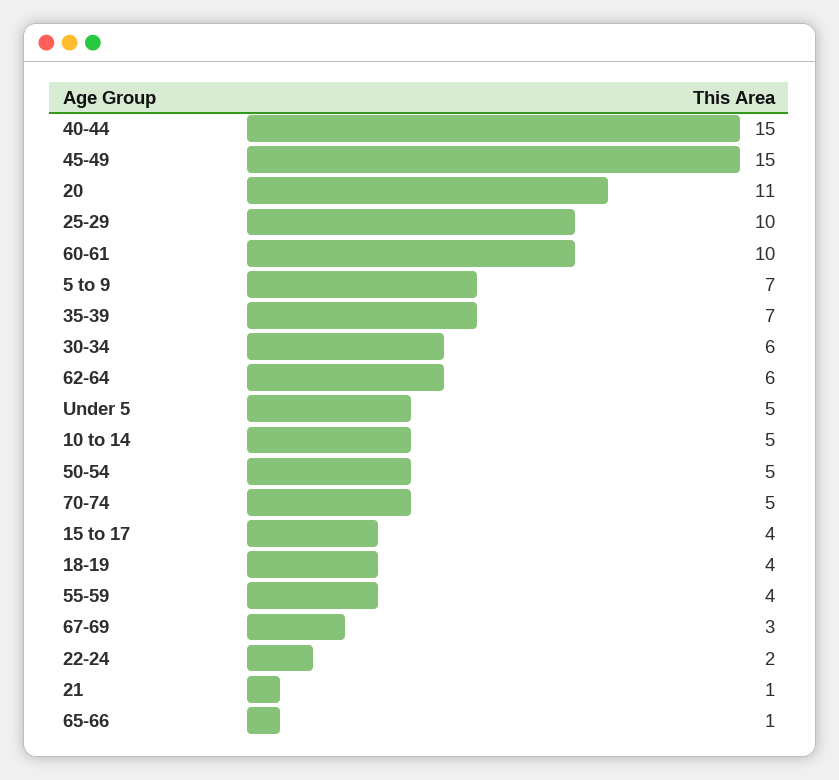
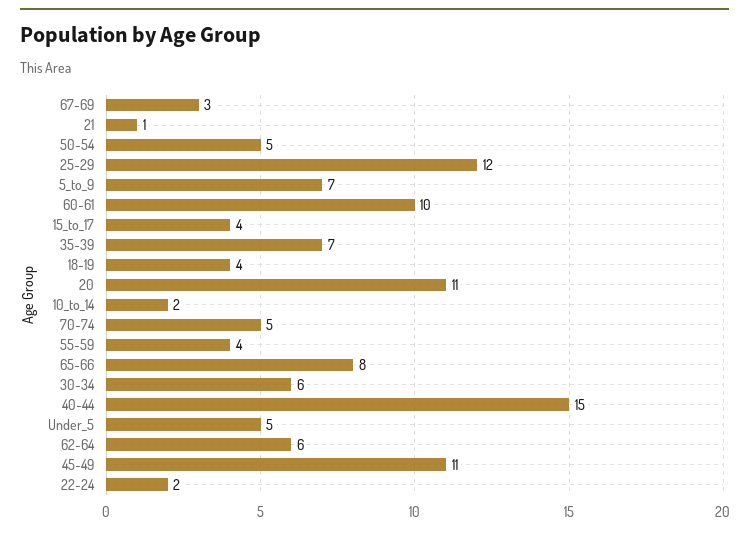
  {
    "40-44": 15,
-   "45-49": 15,
+   "45-49": 11,
    "20": 11,
-   "25-29": 10,
+   "25-29": 12,
    "60-61": 10,
    "5 to 9": 7,
    "35-39": 7,
    "30-34": 6,
    "62-64": 6,
    "Under 5": 5,
-   "10 to 14": 5,
+   "10 to 14": 2,
    "50-54": 5,
    "70-74": 5,
    "15 to 17": 4,
    "18-19": 4,
    "55-59": 4,
    "67-69": 3,
    "22-24": 2,
    "21": 1,
-   "65-66": 1
+   "65-66": 8
  }

